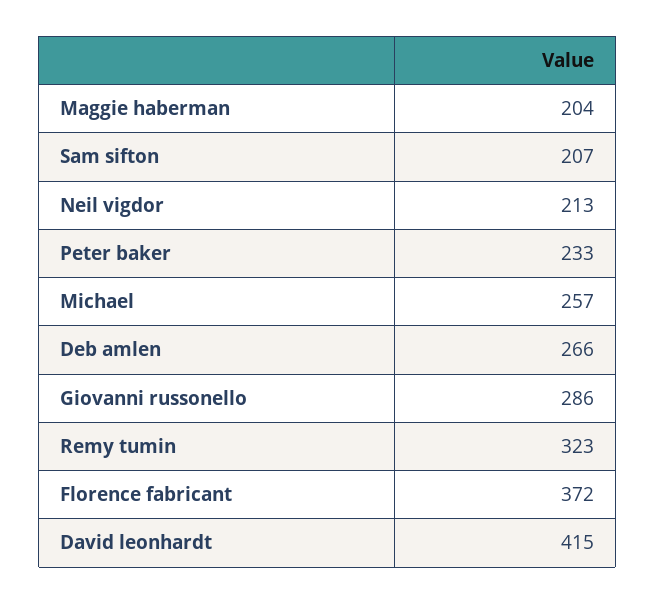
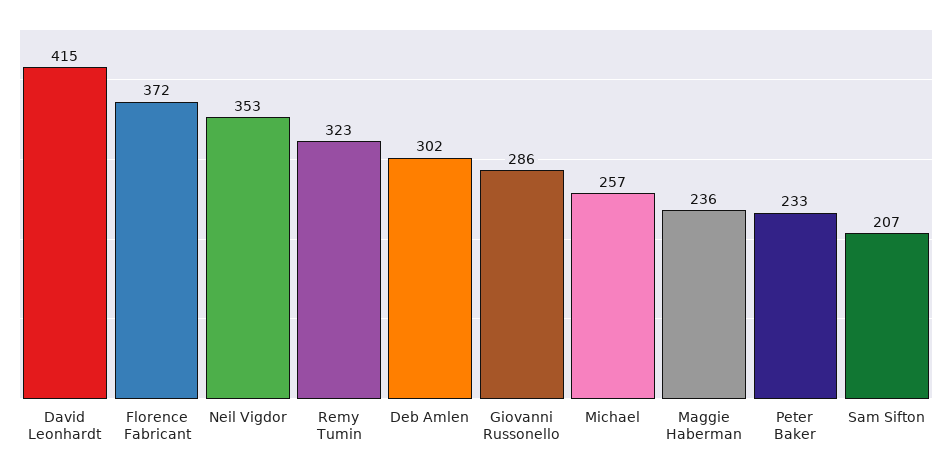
  {
-   "Maggie haberman": 204,
+   "Maggie haberman": 236,
    "Sam sifton": 207,
-   "Neil vigdor": 213,
+   "Neil vigdor": 353,
    "Peter baker": 233,
    "Michael": 257,
-   "Deb amlen": 266,
+   "Deb amlen": 302,
    "Giovanni russonello": 286,
    "Remy tumin": 323,
    "Florence fabricant": 372,
    "David leonhardt": 415
  }

